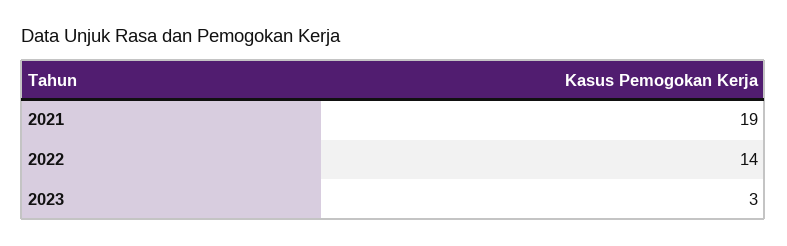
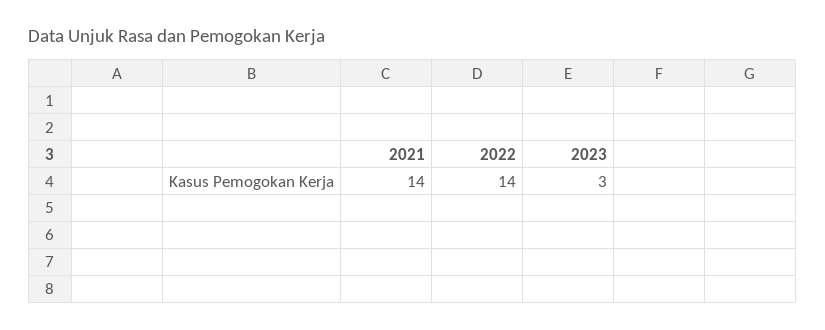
  {
-   "2021": 19,
+   "2021": 14,
    "2022": 14,
    "2023": 3
  }

